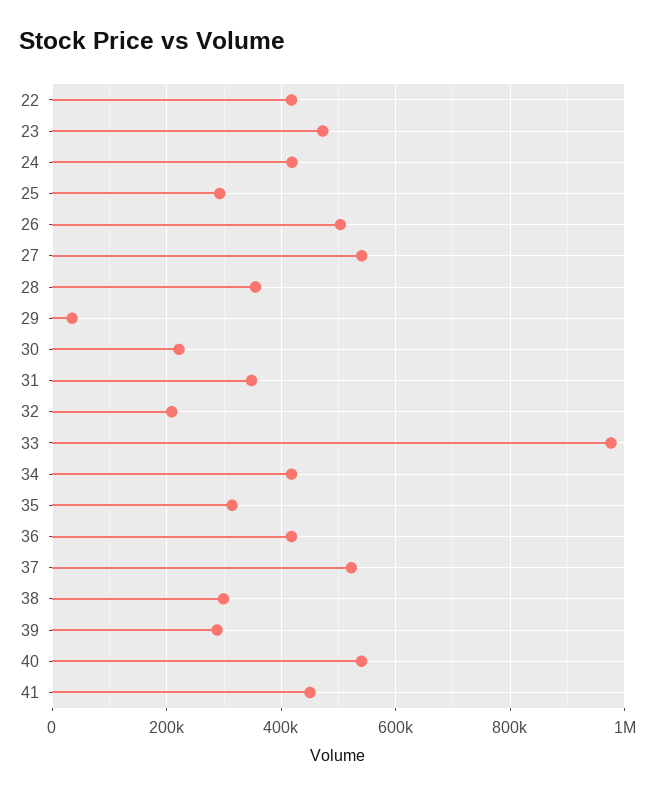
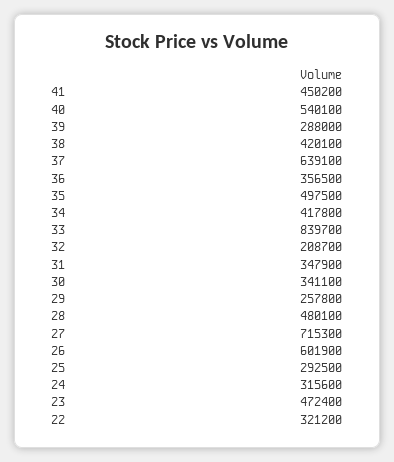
  {
-   "22": 420000,
+   "22": 321200,
    "23": 472400,
-   "24": 420000,
+   "24": 315600,
    "25": 292500,
-   "26": 500000,
+   "26": 601900,
-   "27": 540000,
+   "27": 715300,
-   "28": 360000,
+   "28": 480100,
-   "29": 40000,
+   "29": 257800,
-   "30": 220000,
+   "30": 341100,
    "31": 347900,
    "32": 208700,
-   "33": 980000,
+   "33": 839700,
    "34": 417800,
-   "35": 320000,
+   "35": 497500,
-   "36": 420000,
+   "36": 356500,
-   "37": 520000,
+   "37": 639100,
-   "38": 300000,
+   "38": 420100,
    "39": 288000,
    "40": 540100,
    "41": 450200
  }

